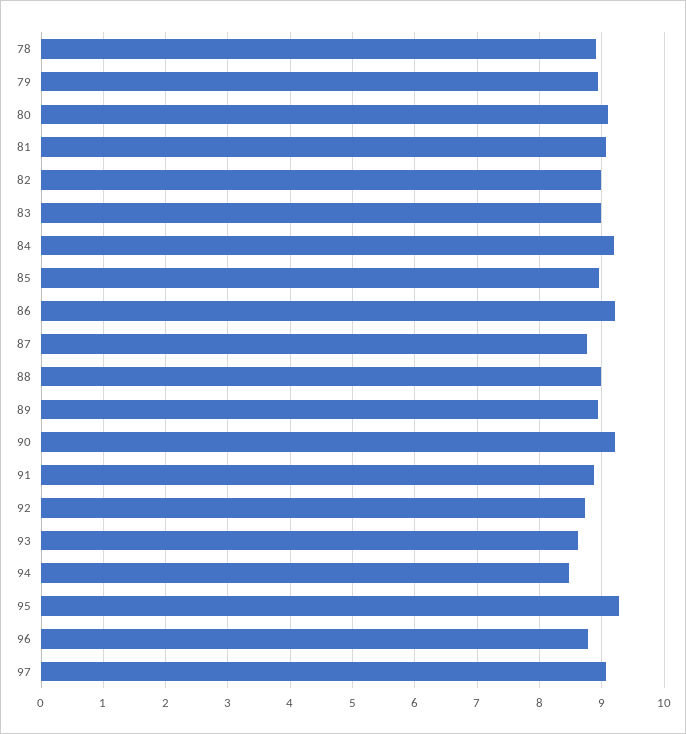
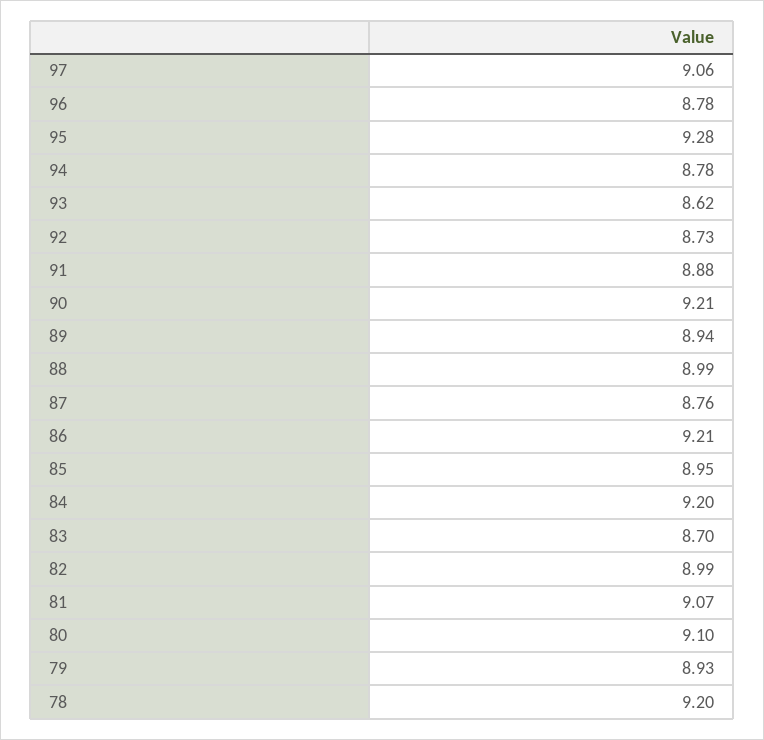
  {
-   "78": 8.9,
+   "78": 9.2,
    "79": 8.93,
    "80": 9.1,
    "81": 9.07,
    "82": 8.99,
-   "83": 9,
+   "83": 8.7,
    "84": 9.2,
    "85": 8.95,
    "86": 9.21,
    "87": 8.76,
    "88": 8.99,
    "89": 8.94,
    "90": 9.21,
    "91": 8.88,
    "92": 8.73,
    "93": 8.62,
-   "94": 8.5,
+   "94": 8.78,
    "95": 9.28,
    "96": 8.78,
    "97": 9.06
  }

